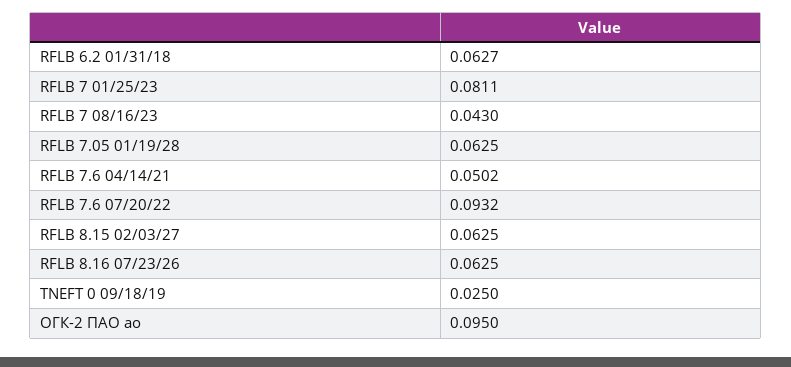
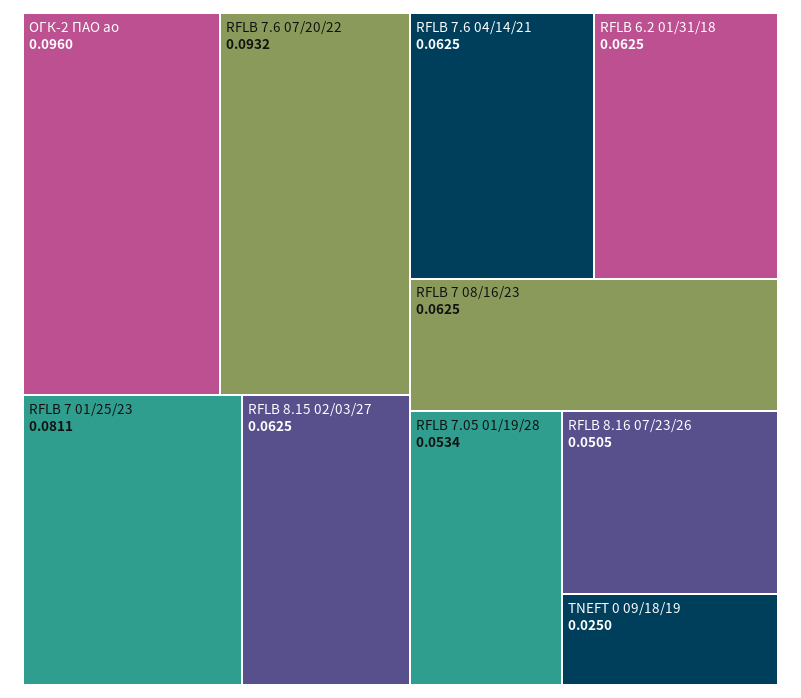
  {
-   "RFLB 6.2 01/31/18": 0.0627,
+   "RFLB 6.2 01/31/18": 0.0625,
    "RFLB 7 01/25/23": 0.0811,
-   "RFLB 7 08/16/23": 0.043,
+   "RFLB 7 08/16/23": 0.0625,
-   "RFLB 7.05 01/19/28": 0.0625,
+   "RFLB 7.05 01/19/28": 0.0534,
-   "RFLB 7.6 04/14/21": 0.0502,
+   "RFLB 7.6 04/14/21": 0.0625,
    "RFLB 7.6 07/20/22": 0.0932,
    "RFLB 8.15 02/03/27": 0.0625,
-   "RFLB 8.16 07/23/26": 0.0625,
+   "RFLB 8.16 07/23/26": 0.0505,
    "TNEFT 0 09/18/19": 0.025,
-   "ОГК-2 ПАО ао": 0.095
+   "ОГК-2 ПАО ао": 0.096
  }

